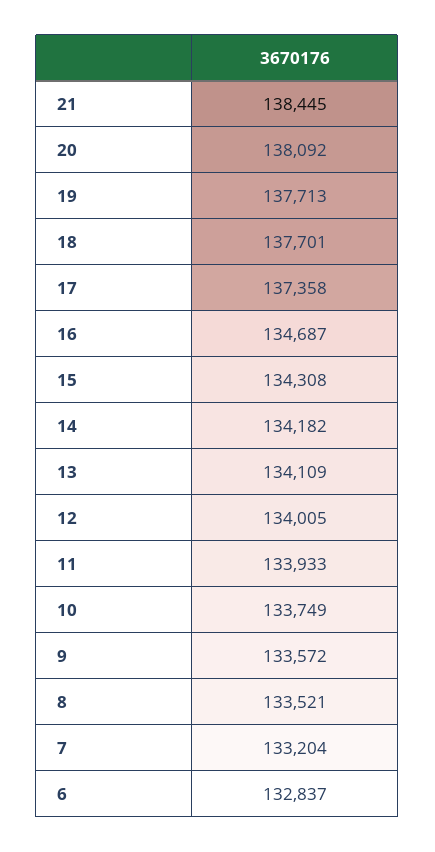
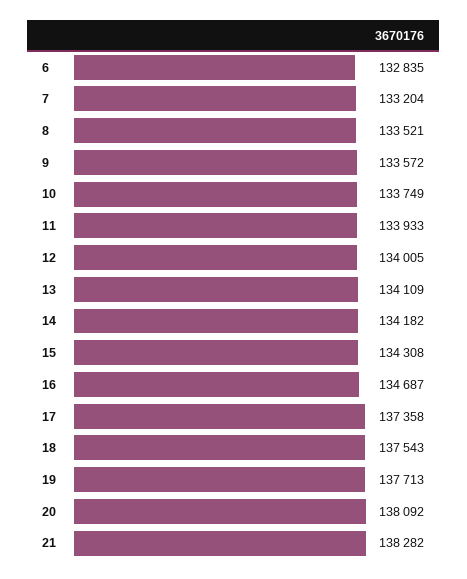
  {
-   "21": 138445,
+   "21": 138282,
    "20": 138092,
    "19": 137713,
-   "18": 137701,
+   "18": 137543,
    "17": 137358,
    "16": 134687,
    "15": 134308,
    "14": 134182,
    "13": 134109,
    "12": 134005,
    "11": 133933,
    "10": 133749,
    "9": 133572,
    "8": 133521,
    "7": 133204,
-   "6": 132837
+   "6": 132835
  }

